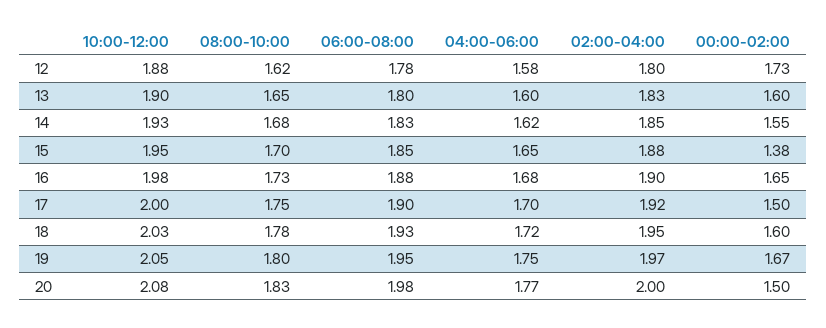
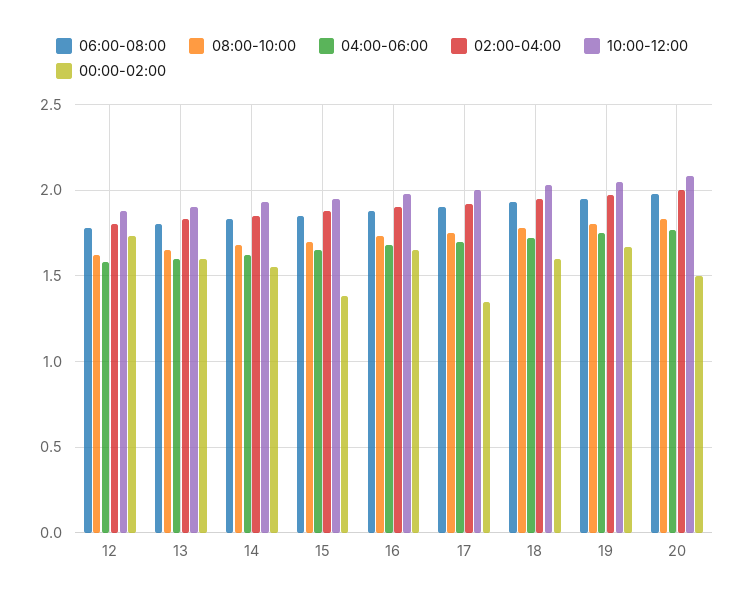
  {
    "10:00-12:00": {
      "12": 1.88,
      "13": 1.9,
      "14": 1.93,
      "15": 1.95,
      "16": 1.98,
      "17": 2,
      "18": 2.03,
      "19": 2.05,
      "20": 2.08
    },
    "08:00-10:00": {
      "12": 1.62,
      "13": 1.65,
      "14": 1.68,
      "15": 1.7,
      "16": 1.73,
      "17": 1.75,
      "18": 1.78,
      "19": 1.8,
      "20": 1.83
    },
    "06:00-08:00": {
      "12": 1.78,
      "13": 1.8,
      "14": 1.83,
      "15": 1.85,
      "16": 1.88,
      "17": 1.9,
      "18": 1.93,
      "19": 1.95,
      "20": 1.98
    },
    "04:00-06:00": {
      "12": 1.58,
      "13": 1.6,
      "14": 1.62,
      "15": 1.65,
      "16": 1.68,
      "17": 1.7,
      "18": 1.72,
      "19": 1.75,
      "20": 1.77
    },
    "02:00-04:00": {
      "12": 1.8,
      "13": 1.83,
      "14": 1.85,
      "15": 1.88,
      "16": 1.9,
      "17": 1.92,
      "18": 1.95,
      "19": 1.97,
      "20": 2
    },
    "00:00-02:00": {
      "12": 1.73,
      "13": 1.6,
      "14": 1.55,
      "15": 1.38,
      "16": 1.65,
-     "17": 1.5,
+     "17": 1.35,
      "18": 1.6,
      "19": 1.67,
      "20": 1.5
    }
  }

